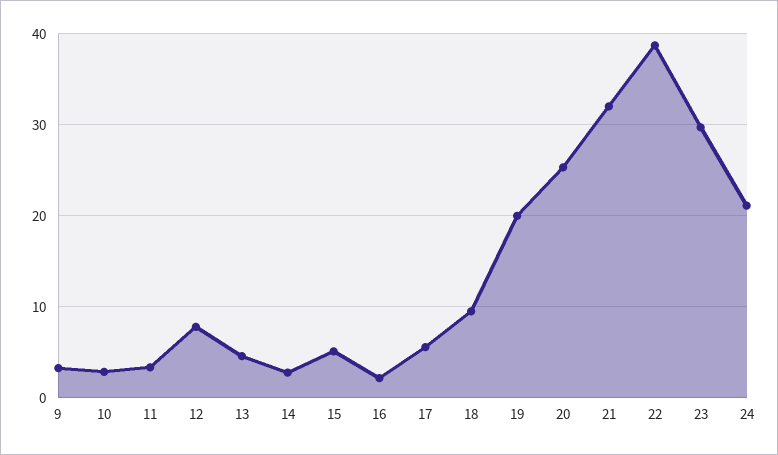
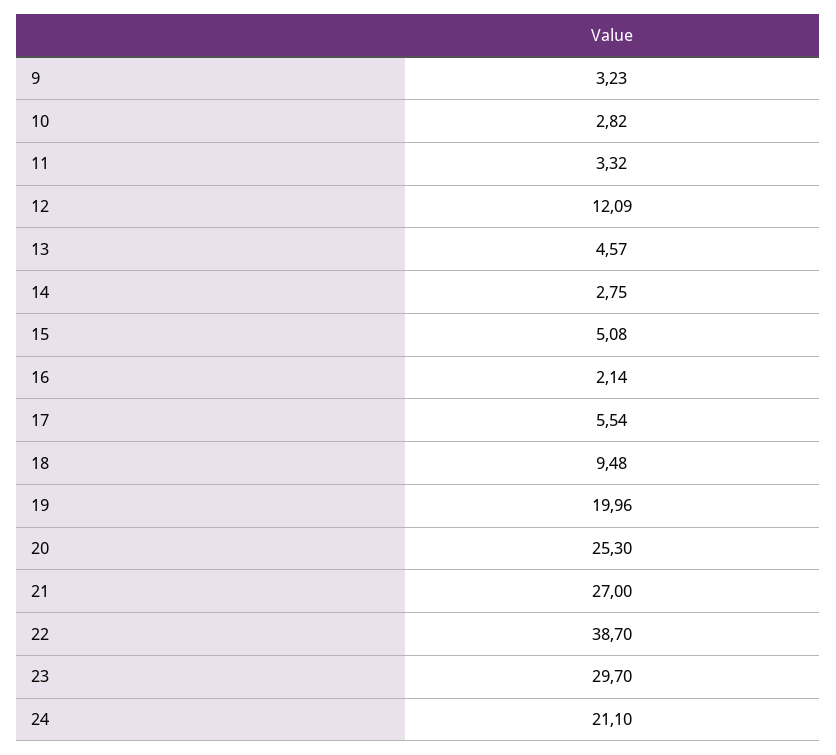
  {
    "9": 3.23,
    "10": 2.82,
    "11": 3.32,
-   "12": 8,
+   "12": 12.09,
    "13": 4.57,
    "14": 2.75,
    "15": 5.08,
    "16": 2.14,
    "17": 5.54,
    "18": 9.48,
    "19": 19.96,
    "20": 25.3,
-   "21": 32,
+   "21": 27,
    "22": 38.7,
    "23": 29.7,
    "24": 21.1
  }

